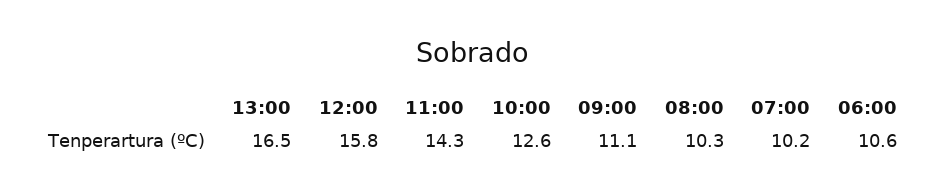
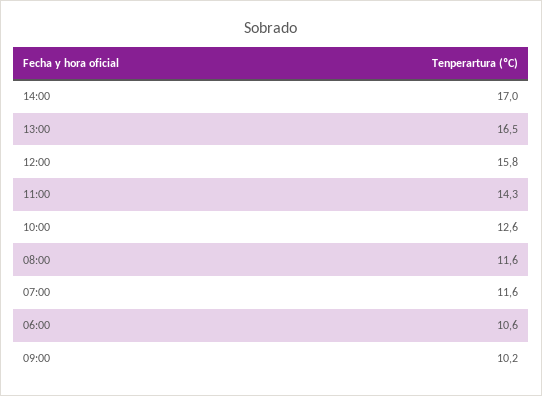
  {
    "13:00": 16.5,
    "12:00": 15.8,
    "11:00": 14.3,
    "10:00": 12.6,
-   "09:00": 11.1,
+   "09:00": 10.2,
-   "08:00": 10.3,
+   "08:00": 11.6,
-   "07:00": 10.2,
+   "07:00": 11.6,
-   "06:00": 10.6
+   "06:00": 10.6,
+   "14:00": 17
  }

